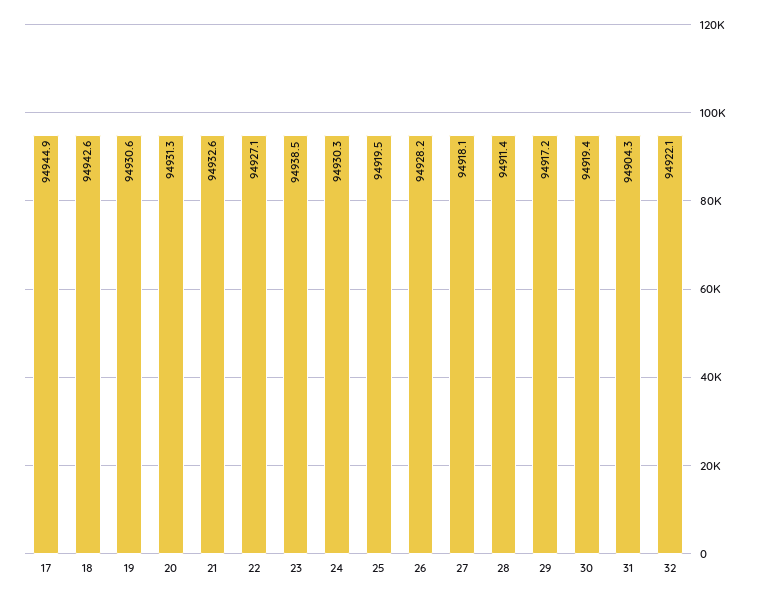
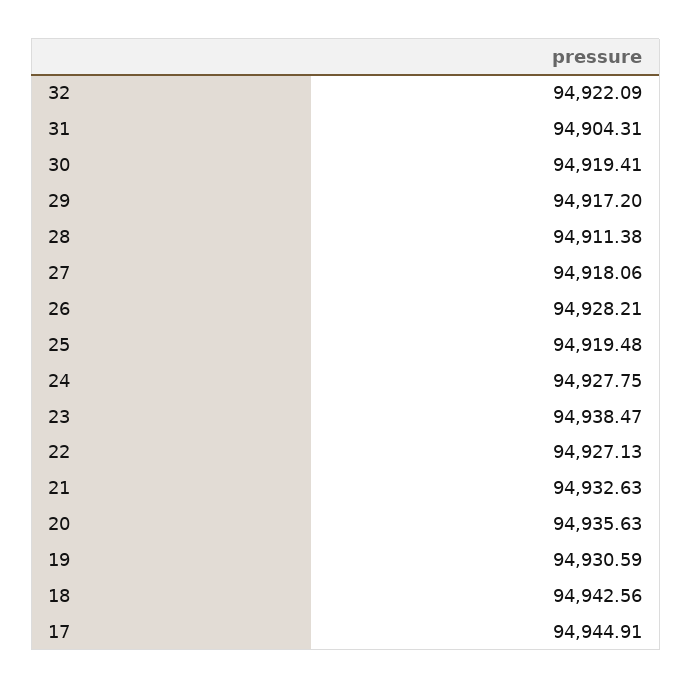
  {
    "17": 94944.91,
    "18": 94942.56,
    "19": 94930.59,
-   "20": 94931.3,
+   "20": 94935.63,
    "21": 94932.63,
    "22": 94927.13,
    "23": 94938.47,
-   "24": 94930.3,
+   "24": 94927.75,
    "25": 94919.48,
    "26": 94928.21,
    "27": 94918.06,
    "28": 94911.38,
    "29": 94917.2,
    "30": 94919.41,
    "31": 94904.31,
    "32": 94922.09
  }

